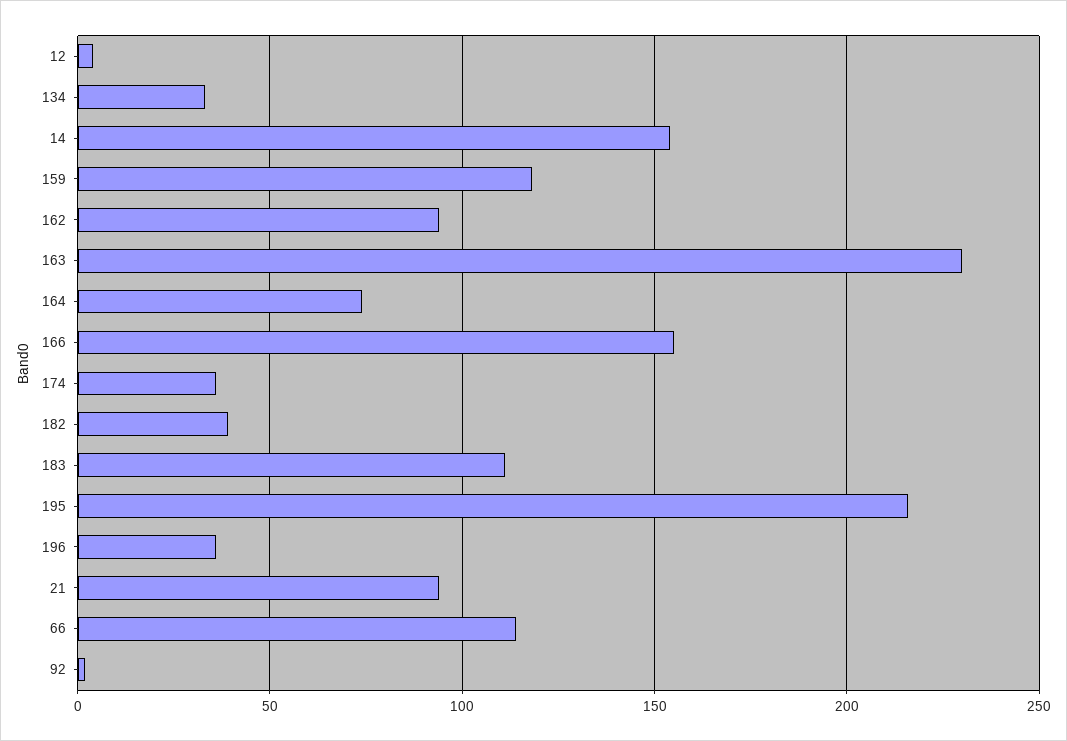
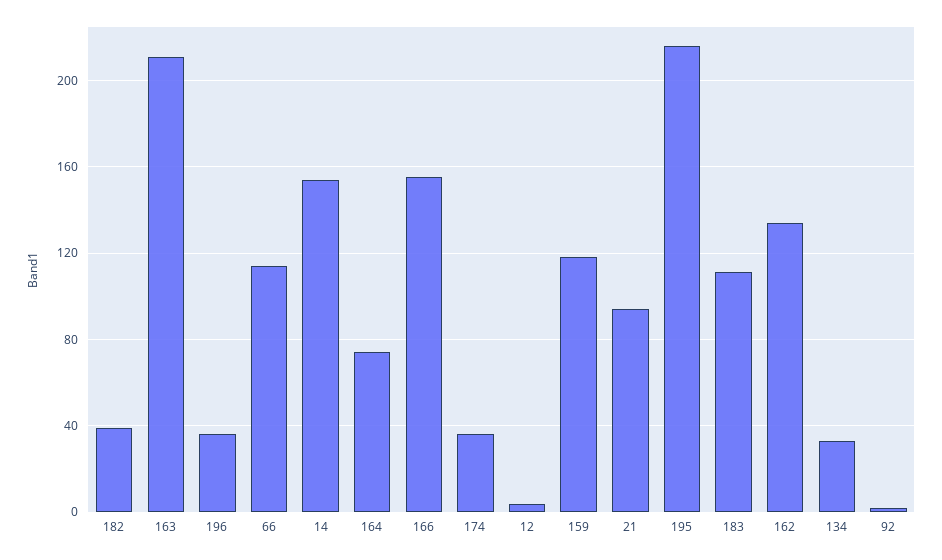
  {
    "12": 5,
    "134": 35,
    "14": 155,
    "159": 120,
-   "162": 95,
+   "162": 135,
-   "163": 230,
+   "163": 210,
    "164": 75,
    "166": 155,
    "174": 35,
    "182": 40,
    "183": 110,
    "195": 215,
    "196": 35,
    "21": 95,
    "66": 115,
    "92": 0
  }

